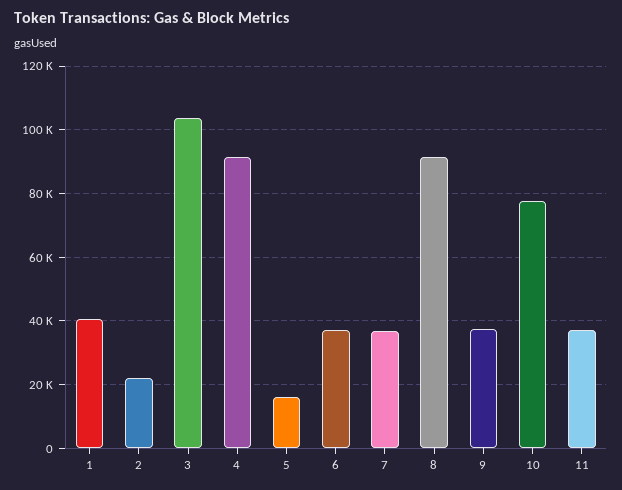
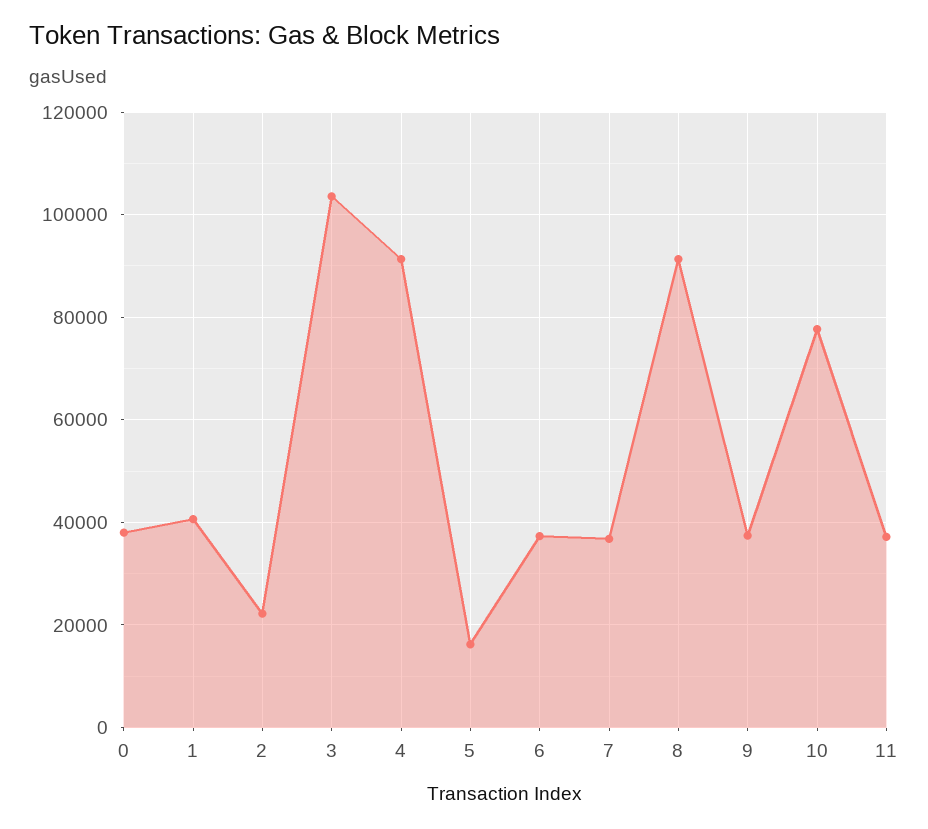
  {
    "1": 40000,
    "2": 22000,
    "3": 104000,
    "4": 92000,
    "5": 16000,
    "6": 38000,
    "7": 36000,
    "8": 92000,
    "9": 38000,
    "10": 78000,
-   "11": 38000
+   "11": 38000,
+   "0": 38000
  }

